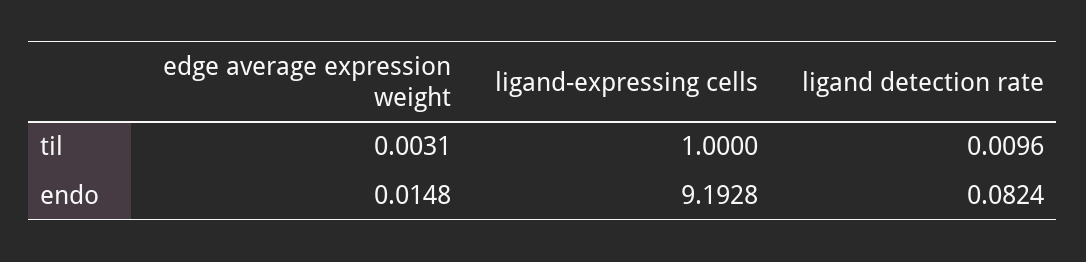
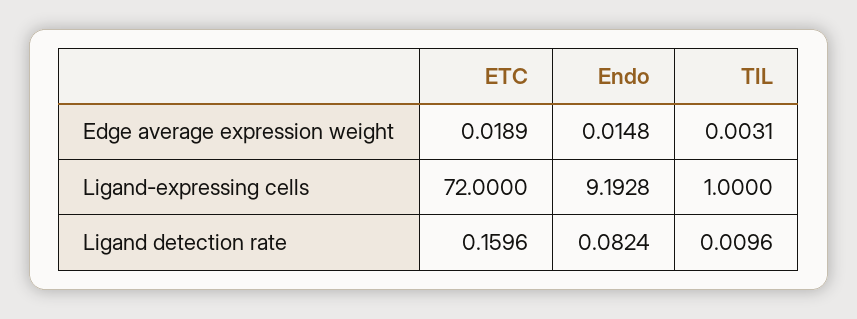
  {
    "edge average expression weight": {
      "til": 0.0031,
-     "endo": 0.0148
+     "endo": 0.0148,
+     "ETC": 0.0189
    },
    "ligand-expressing cells": {
      "til": 1,
-     "endo": 9.1928
+     "endo": 9.1928,
+     "ETC": 72
    },
    "ligand detection rate": {
      "til": 0.0096,
-     "endo": 0.0824
+     "endo": 0.0824,
+     "ETC": 0.1596
    }
  }

